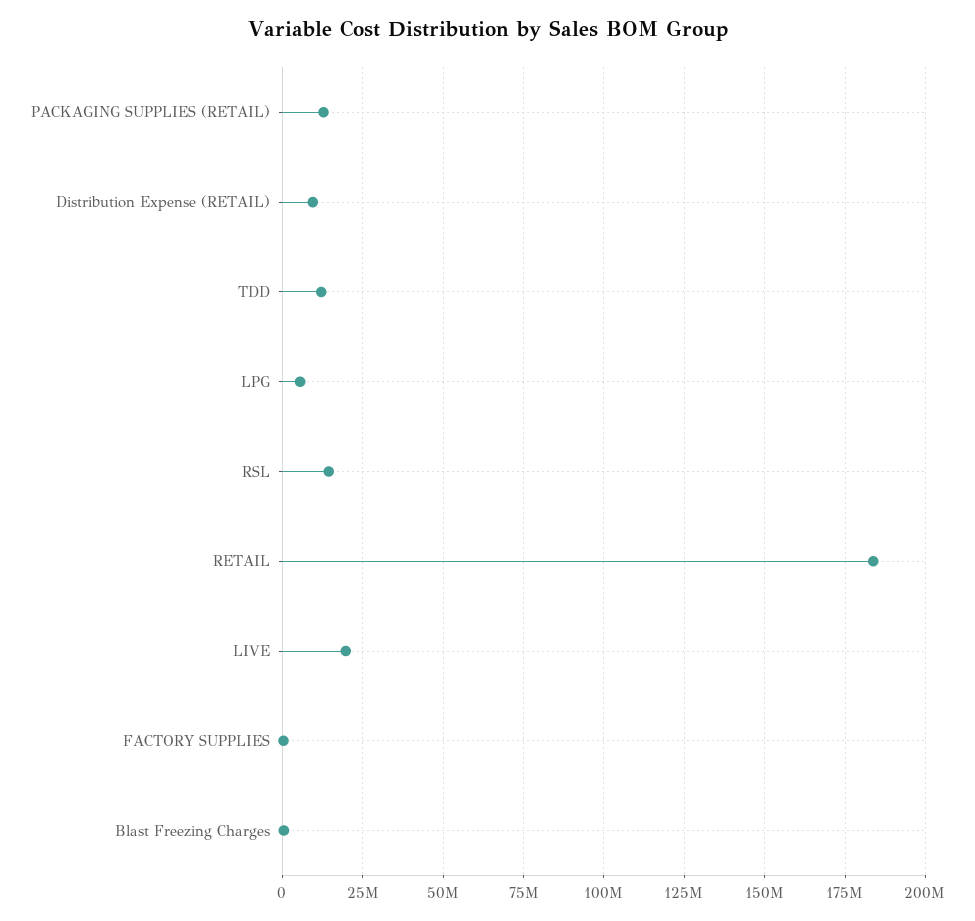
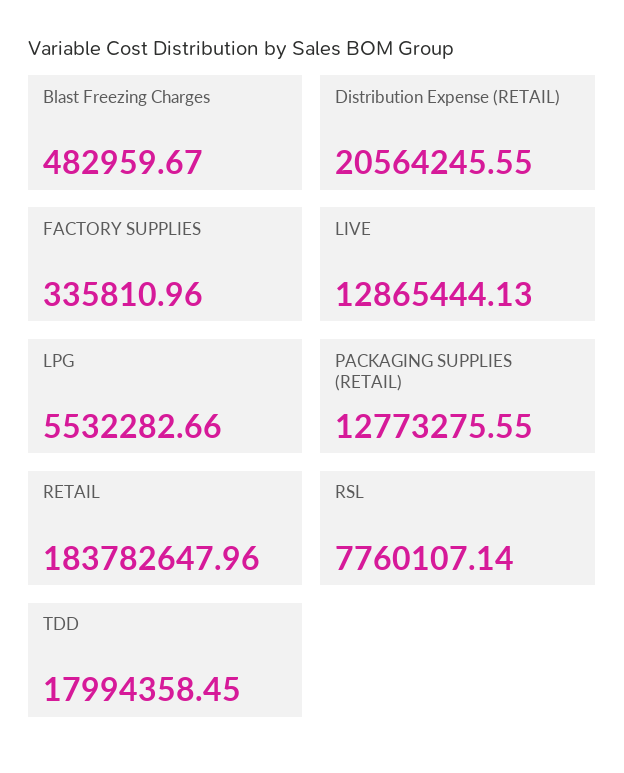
  {
    "PACKAGING SUPPLIES (RETAIL)": 12773275.55,
-   "Distribution Expense (RETAIL)": 10000000,
+   "Distribution Expense (RETAIL)": 20564245.55,
-   "TDD": 12500000,
+   "TDD": 17994358.45,
    "LPG": 5532282.66,
-   "RSL": 15000000,
+   "RSL": 7760107.14,
    "RETAIL": 183782647.96,
-   "LIVE": 20000000,
+   "LIVE": 12865444.13,
    "FACTORY SUPPLIES": 335810.96,
    "Blast Freezing Charges": 482959.67
  }

